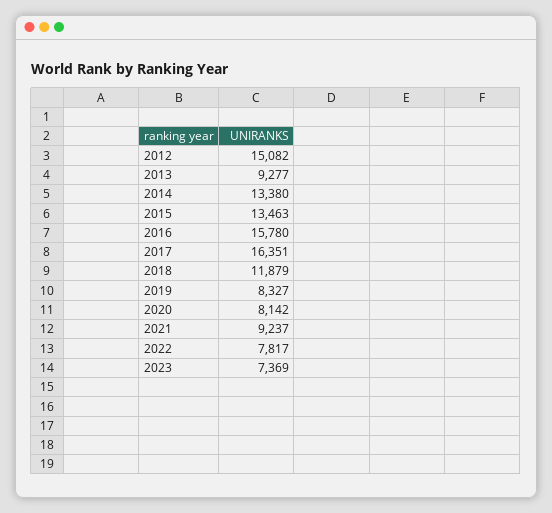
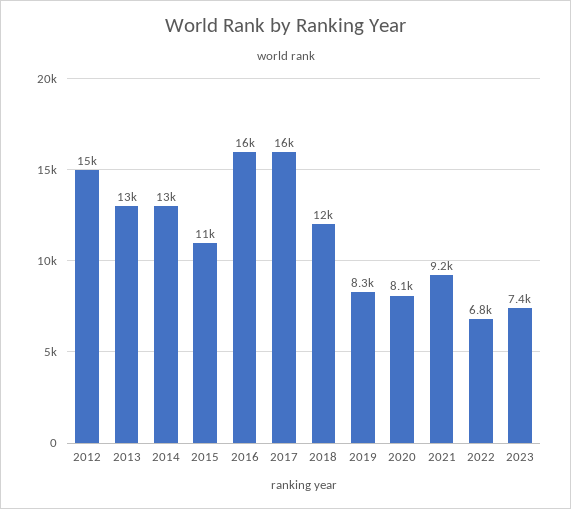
  {
    "2012": 15082,
-   "2013": 9277,
+   "2013": 13000,
    "2014": 13380,
-   "2015": 13463,
+   "2015": 11000,
    "2016": 15780,
    "2017": 16351,
    "2018": 11879,
    "2019": 8327,
    "2020": 8142,
    "2021": 9237,
-   "2022": 7817,
+   "2022": 6800,
    "2023": 7369
  }

